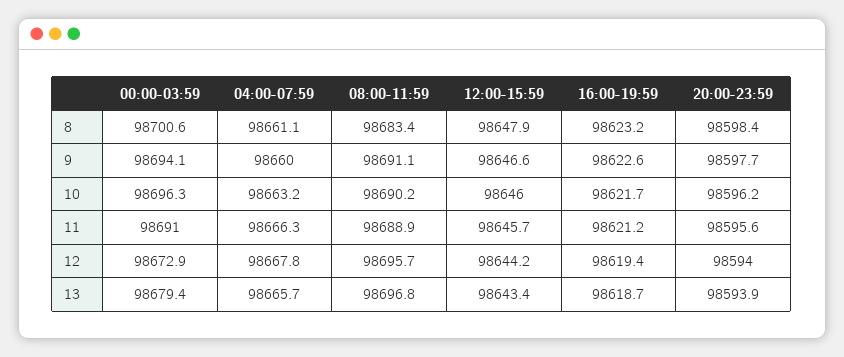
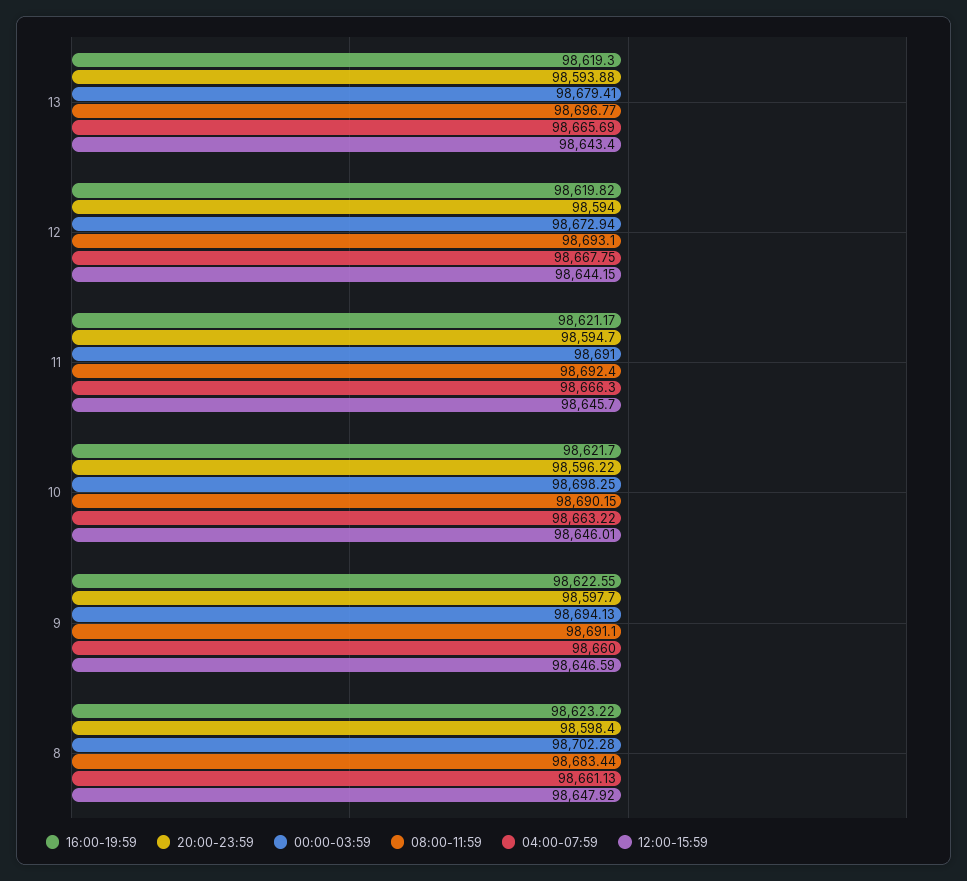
  {
    "00:00-03:59": {
-     "8": 98700.6,
+     "8": 98702.28,
      "9": 98694.13,
-     "10": 98696.3,
+     "10": 98698.25,
      "11": 98691,
      "12": 98672.94,
      "13": 98679.41
    },
    "04:00-07:59": {
      "8": 98661.13,
      "9": 98660,
      "10": 98663.22,
      "11": 98666.3,
      "12": 98667.75,
      "13": 98665.69
    },
    "08:00-11:59": {
      "8": 98683.44,
      "9": 98691.1,
      "10": 98690.15,
-     "11": 98688.9,
+     "11": 98692.4,
-     "12": 98695.7,
+     "12": 98693.1,
      "13": 98696.77
    },
    "12:00-15:59": {
      "8": 98647.92,
      "9": 98646.59,
      "10": 98646.01,
      "11": 98645.7,
      "12": 98644.15,
      "13": 98643.4
    },
    "16:00-19:59": {
      "8": 98623.22,
      "9": 98622.55,
      "10": 98621.7,
      "11": 98621.17,
-     "12": 98619.4,
+     "12": 98619.82,
-     "13": 98618.7
+     "13": 98619.3
    },
    "20:00-23:59": {
      "8": 98598.4,
      "9": 98597.7,
      "10": 98596.22,
-     "11": 98595.6,
+     "11": 98594.7,
      "12": 98594,
      "13": 98593.88
    }
  }

